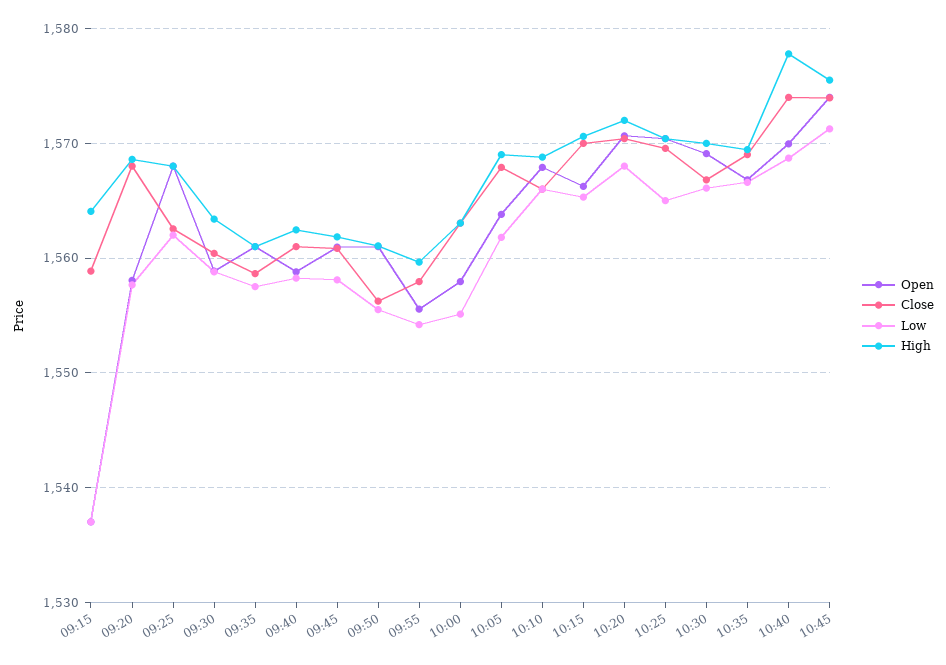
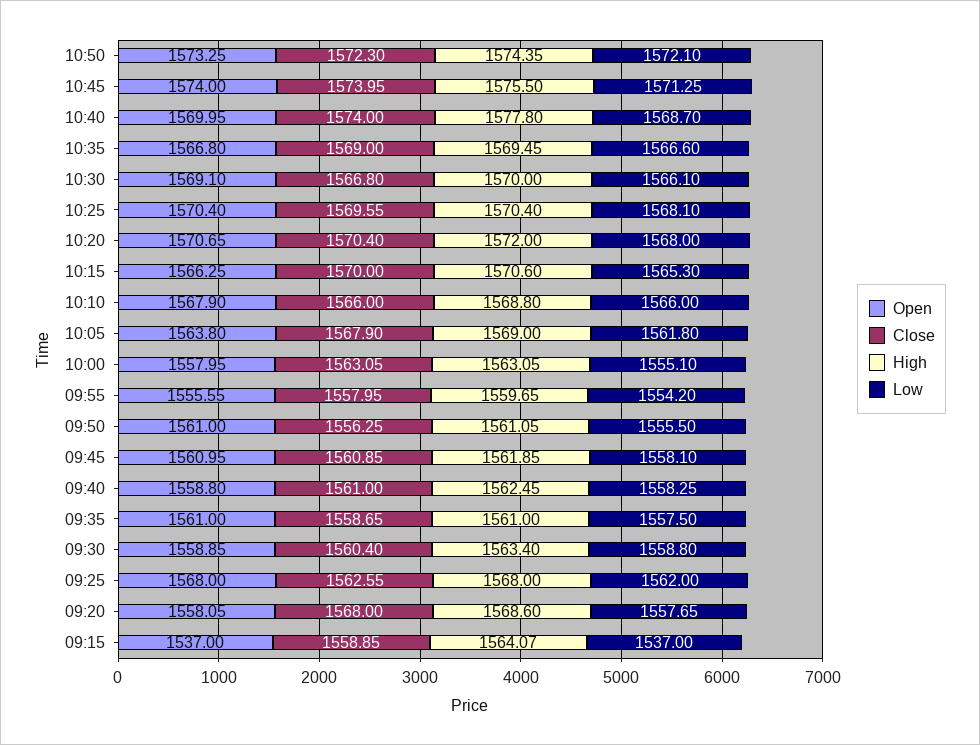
  {
    "Open": {
      "09:15": 1537,
      "09:20": 1558.05,
      "09:25": 1568,
      "09:30": 1558.85,
      "09:35": 1561,
      "09:40": 1558.8,
      "09:45": 1560.95,
      "09:50": 1561,
      "09:55": 1555.55,
      "10:00": 1557.95,
      "10:05": 1563.8,
      "10:10": 1567.9,
      "10:15": 1566.25,
      "10:20": 1570.65,
      "10:25": 1570.4,
      "10:30": 1569.1,
      "10:35": 1566.8,
      "10:40": 1569.95,
-     "10:45": 1574
+     "10:45": 1574,
+     "10:50": 1573.25
    },
    "Close": {
      "09:15": 1558.85,
      "09:20": 1568,
      "09:25": 1562.55,
      "09:30": 1560.4,
      "09:35": 1558.65,
      "09:40": 1561,
      "09:45": 1560.85,
      "09:50": 1556.25,
      "09:55": 1557.95,
      "10:00": 1563.05,
      "10:05": 1567.9,
      "10:10": 1566,
      "10:15": 1570,
      "10:20": 1570.4,
      "10:25": 1569.55,
      "10:30": 1566.8,
      "10:35": 1569,
      "10:40": 1574,
-     "10:45": 1573.95
+     "10:45": 1573.95,
+     "10:50": 1572.3
    },
    "Low": {
      "09:15": 1537,
      "09:20": 1557.65,
      "09:25": 1562,
      "09:30": 1558.8,
      "09:35": 1557.5,
      "09:40": 1558.25,
      "09:45": 1558.1,
      "09:50": 1555.5,
      "09:55": 1554.2,
      "10:00": 1555.1,
      "10:05": 1561.8,
      "10:10": 1566,
      "10:15": 1565.3,
      "10:20": 1568,
-     "10:25": 1565,
+     "10:25": 1568.1,
      "10:30": 1566.1,
      "10:35": 1566.6,
      "10:40": 1568.7,
-     "10:45": 1571.25
+     "10:45": 1571.25,
+     "10:50": 1572.1
    },
    "High": {
      "09:15": 1564.07,
      "09:20": 1568.6,
      "09:25": 1568,
      "09:30": 1563.4,
      "09:35": 1561,
      "09:40": 1562.45,
      "09:45": 1561.85,
      "09:50": 1561.05,
      "09:55": 1559.65,
      "10:00": 1563.05,
      "10:05": 1569,
      "10:10": 1568.8,
      "10:15": 1570.6,
      "10:20": 1572,
      "10:25": 1570.4,
      "10:30": 1570,
      "10:35": 1569.45,
      "10:40": 1577.8,
-     "10:45": 1575.5
+     "10:45": 1575.5,
+     "10:50": 1574.35
    }
  }

